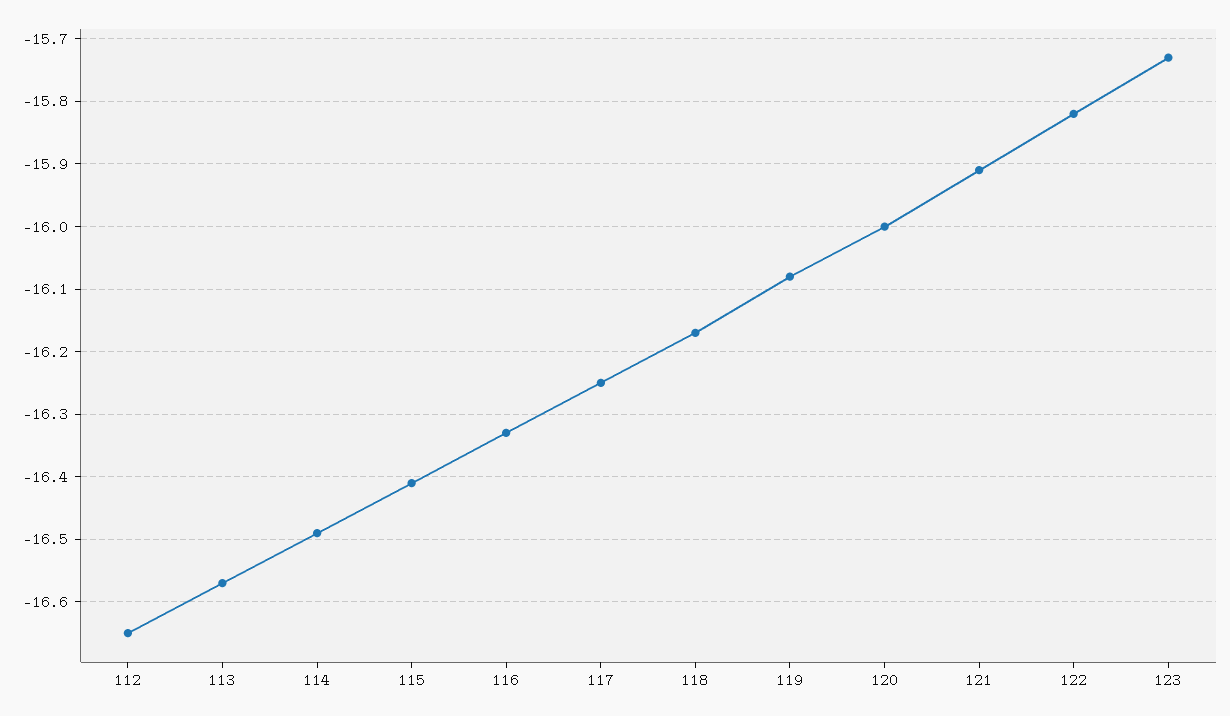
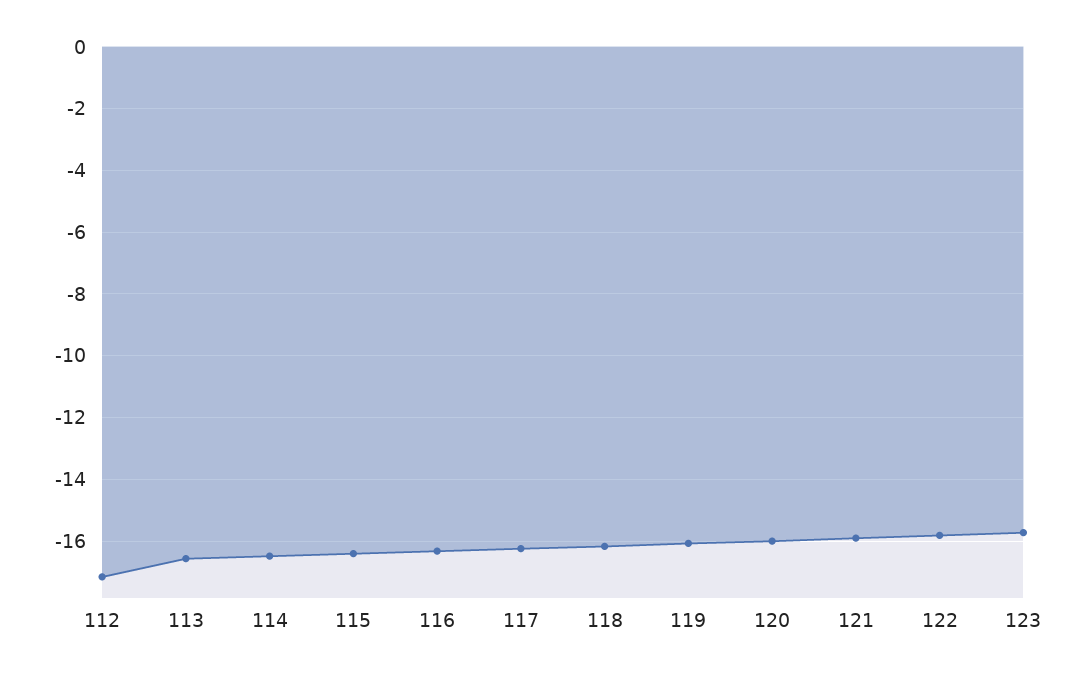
  {
-   "112": -16.65,
+   "112": -17.2,
    "113": -16.57,
    "114": -16.49,
    "115": -16.41,
    "116": -16.33,
    "117": -16.25,
    "118": -16.17,
    "119": -16.08,
    "120": -16,
    "121": -15.91,
    "122": -15.82,
    "123": -15.73
  }

